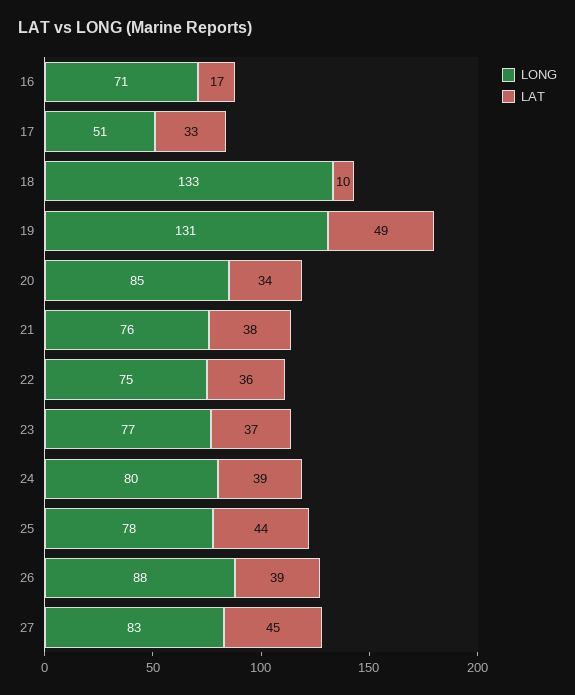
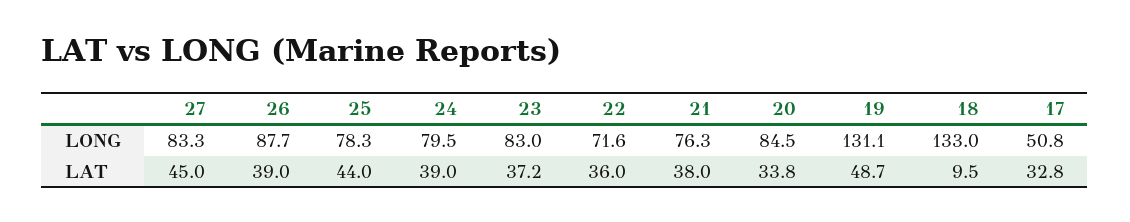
  {
    "LONG": {
-     "16": 71,
      "17": 50.8,
      "18": 133,
      "19": 131.1,
      "20": 84.5,
      "21": 76.3,
-     "22": 75,
+     "22": 71.6,
-     "23": 77,
+     "23": 83,
      "24": 79.5,
      "25": 78.3,
      "26": 87.7,
      "27": 83.3
    },
    "LAT": {
-     "16": 17,
      "17": 32.8,
      "18": 9.5,
      "19": 48.7,
      "20": 33.8,
      "21": 38,
      "22": 36,
      "23": 37.2,
      "24": 39,
      "25": 44,
      "26": 39,
      "27": 45
    }
  }

